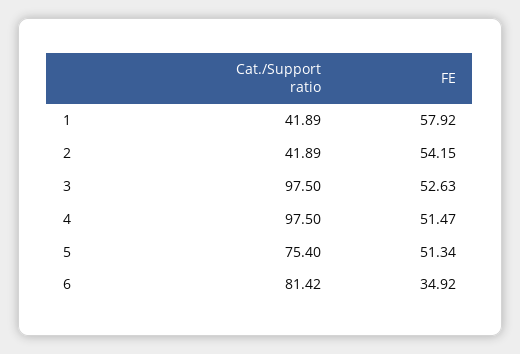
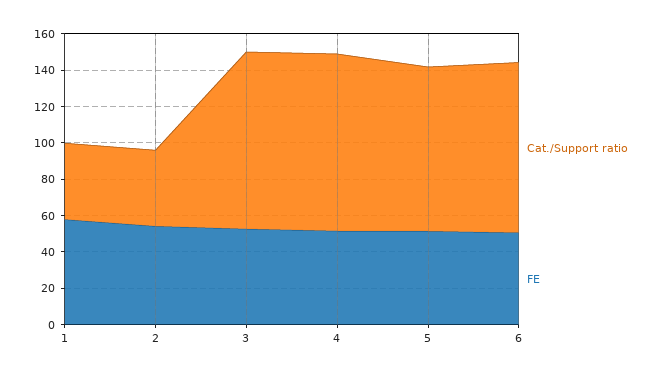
  {
    "Cat./Support ratio": {
      "1": 41.89,
      "2": 41.89,
      "3": 97.5,
      "4": 97.5,
-     "5": 75.4,
+     "5": 90,
-     "6": 81.42
+     "6": 95
    },
    "FE": {
      "1": 57.92,
      "2": 54.15,
      "3": 52.63,
      "4": 51.47,
      "5": 51.34,
-     "6": 34.92
+     "6": 50
    }
  }

